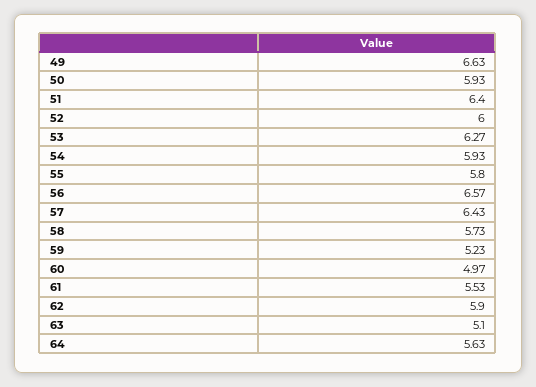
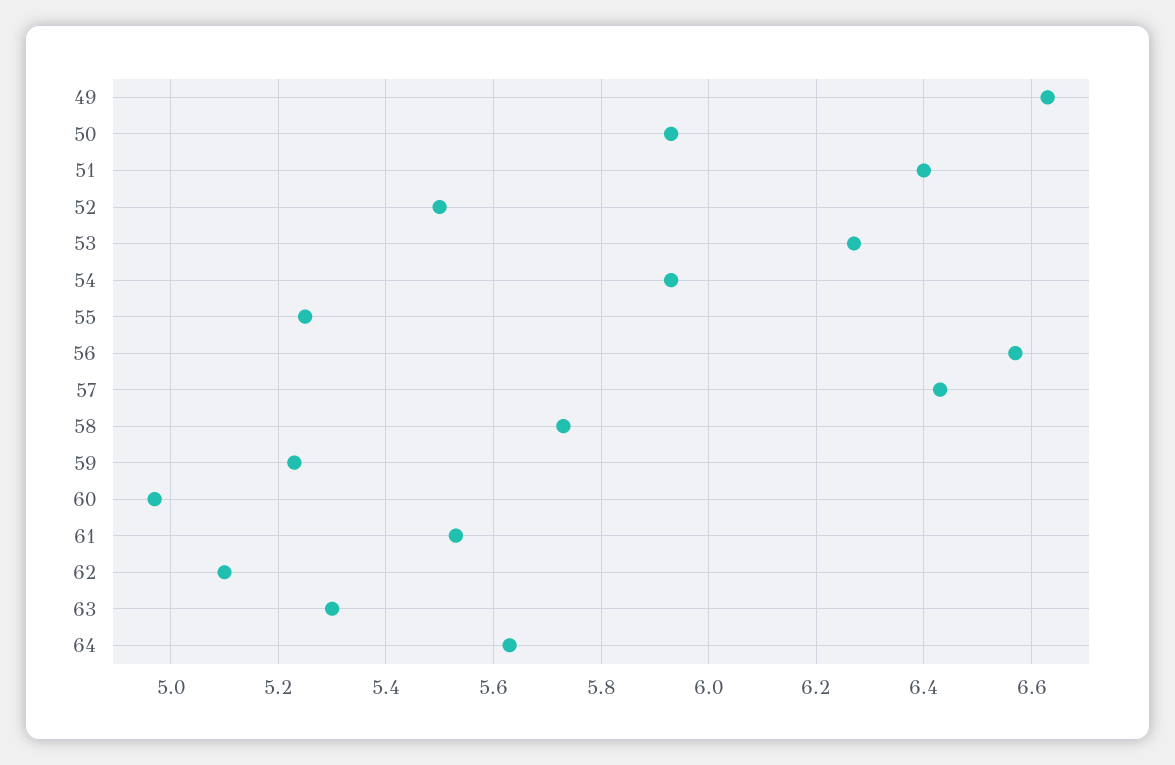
  {
    "49": 6.63,
    "50": 5.93,
    "51": 6.4,
-   "52": 6,
+   "52": 5.5,
    "53": 6.27,
    "54": 5.93,
-   "55": 5.8,
+   "55": 5.25,
    "56": 6.57,
    "57": 6.43,
    "58": 5.73,
    "59": 5.23,
    "60": 4.97,
    "61": 5.53,
-   "62": 5.9,
+   "62": 5.1,
-   "63": 5.1,
+   "63": 5.3,
    "64": 5.63
  }

